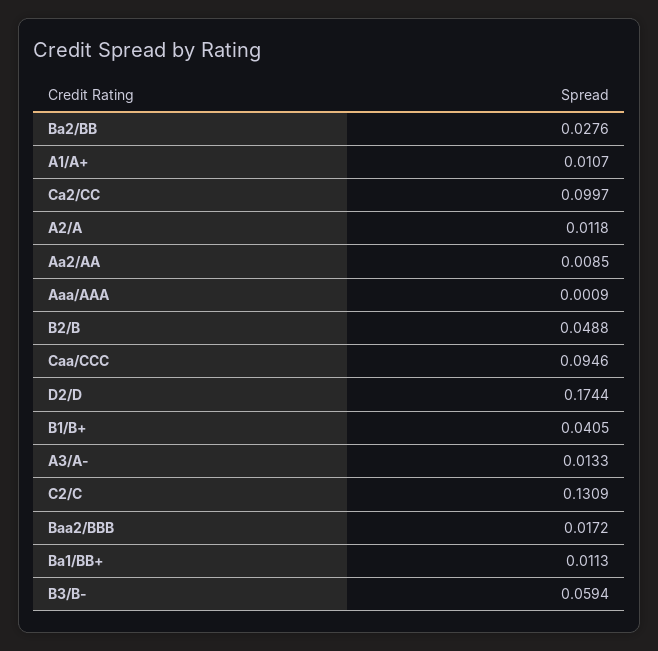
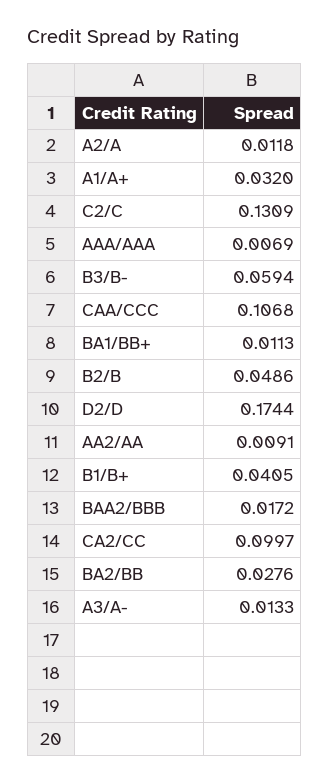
  {
    "Ba2/BB": 0.0276,
-   "A1/A+": 0.0107,
+   "A1/A+": 0.032,
    "Ca2/CC": 0.0997,
    "A2/A": 0.0118,
-   "Aa2/AA": 0.0085,
+   "Aa2/AA": 0.0091,
-   "Aaa/AAA": 0.0009,
+   "Aaa/AAA": 0.0069,
-   "B2/B": 0.0488,
+   "B2/B": 0.0486,
-   "Caa/CCC": 0.0946,
+   "Caa/CCC": 0.1068,
    "D2/D": 0.1744,
    "B1/B+": 0.0405,
    "A3/A-": 0.0133,
    "C2/C": 0.1309,
    "Baa2/BBB": 0.0172,
    "Ba1/BB+": 0.0113,
    "B3/B-": 0.0594
  }

